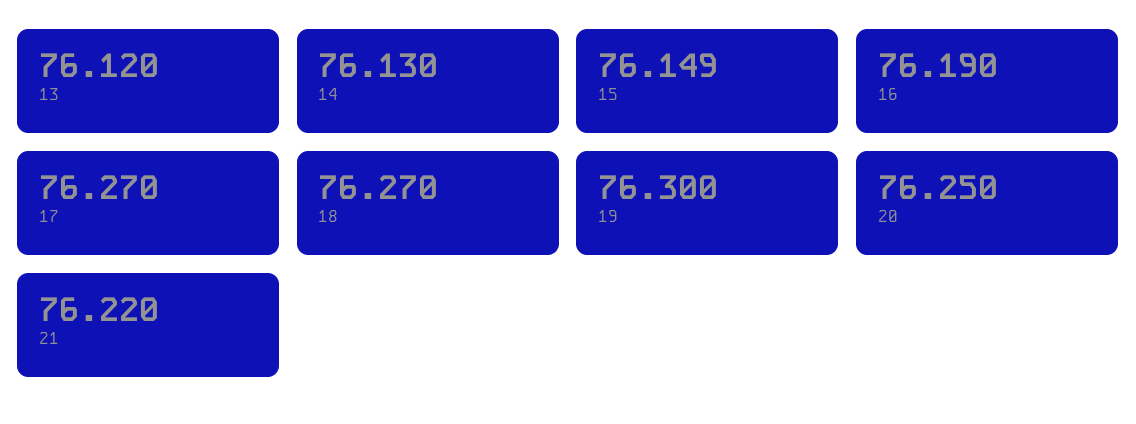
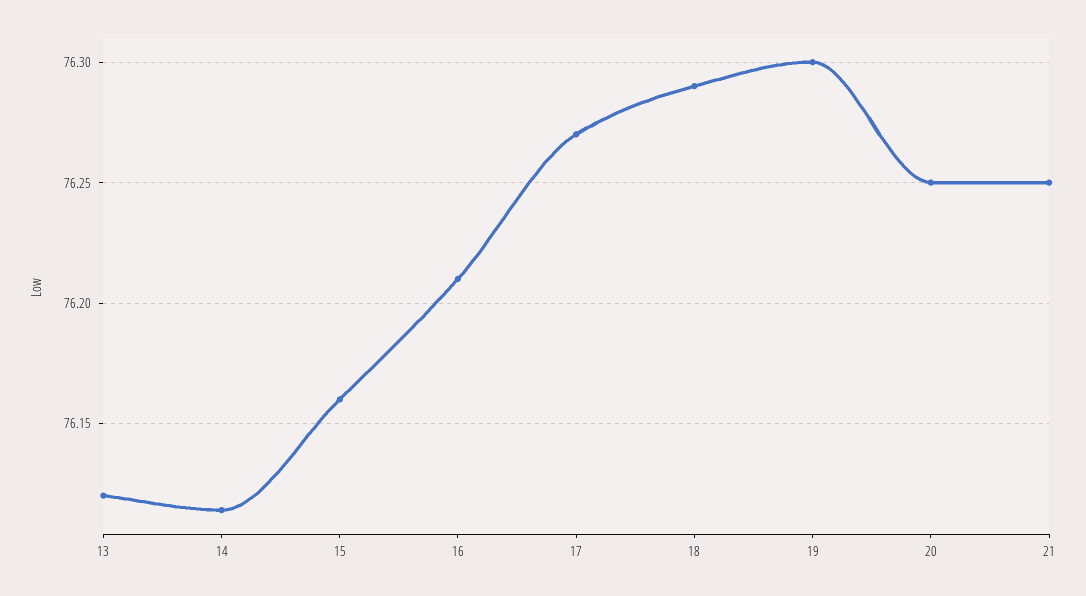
  {
    "13": 76.12,
-   "14": 76.13,
+   "14": 76.115,
-   "15": 76.149,
+   "15": 76.16,
-   "16": 76.19,
+   "16": 76.21,
    "17": 76.27,
-   "18": 76.27,
+   "18": 76.29,
    "19": 76.3,
    "20": 76.25,
-   "21": 76.22
+   "21": 76.25
  }

